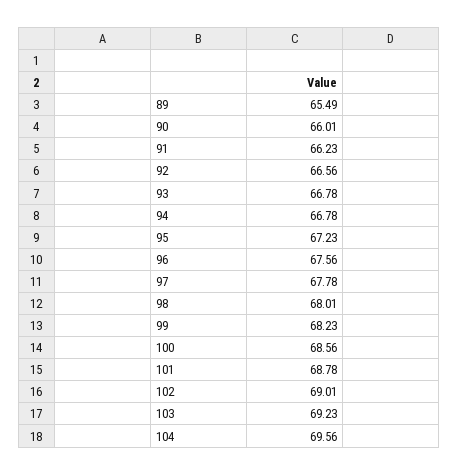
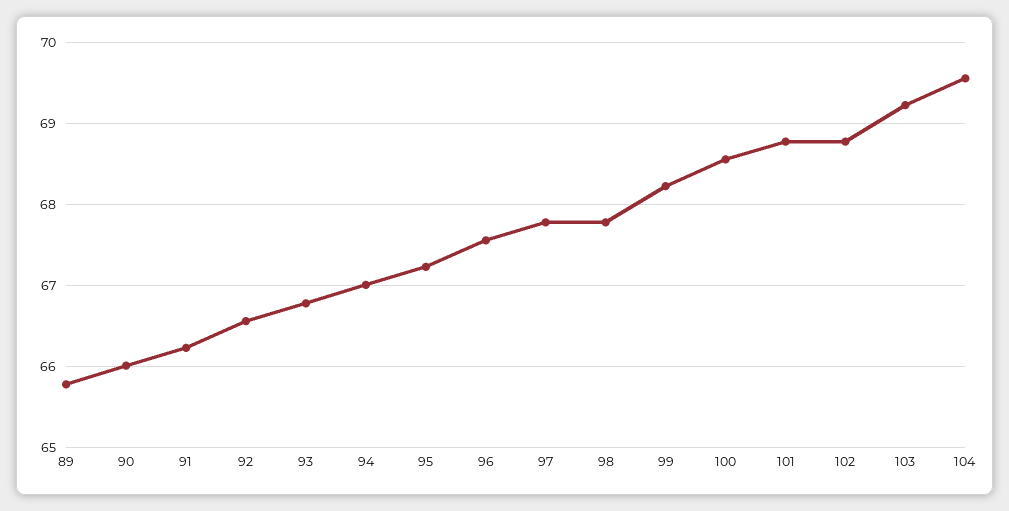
  {
-   "89": 65.49,
+   "89": 65.8,
    "90": 66.01,
    "91": 66.23,
    "92": 66.56,
    "93": 66.78,
-   "94": 66.78,
+   "94": 67,
    "95": 67.23,
    "96": 67.56,
    "97": 67.78,
-   "98": 68.01,
+   "98": 67.8,
    "99": 68.23,
    "100": 68.56,
    "101": 68.78,
-   "102": 69.01,
+   "102": 68.8,
    "103": 69.23,
    "104": 69.56
  }

